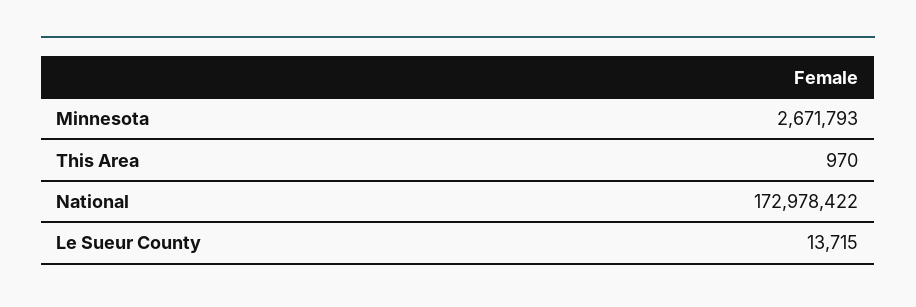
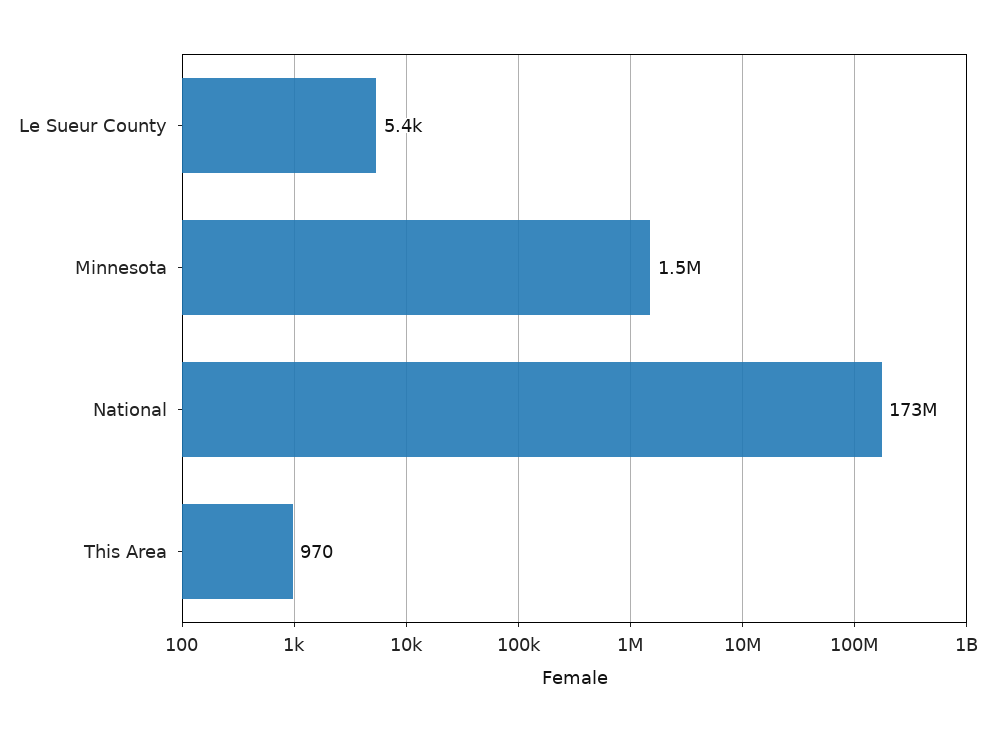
  {
-   "Minnesota": 2671793,
+   "Minnesota": 1500000,
    "This Area": 970,
    "National": 172978422,
-   "Le Sueur County": 13715
+   "Le Sueur County": 5400
  }

